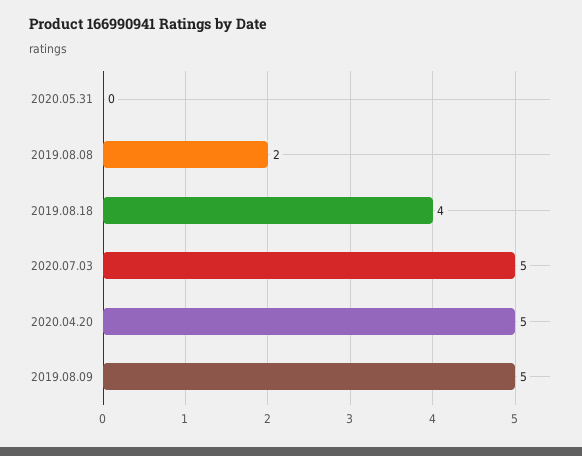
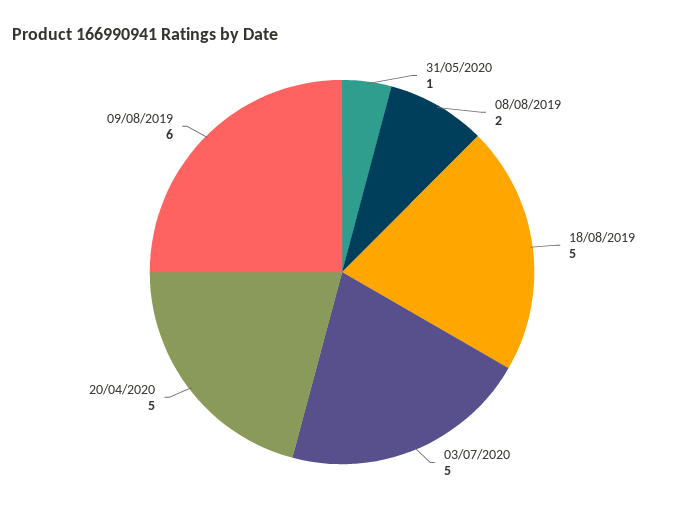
  {
-   "2020.05.31": 0,
+   "2020.05.31": 1,
    "2019.08.08": 2,
-   "2019.08.18": 4,
+   "2019.08.18": 5,
    "2020.07.03": 5,
    "2020.04.20": 5,
-   "2019.08.09": 5
+   "2019.08.09": 6
  }

